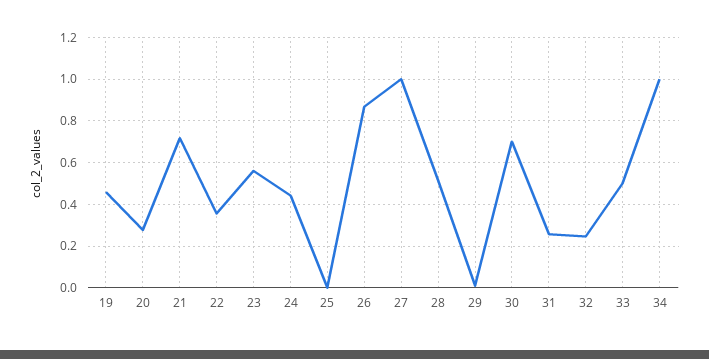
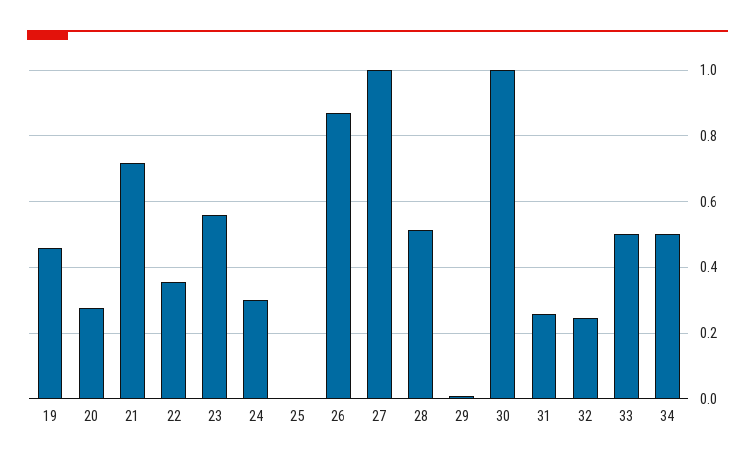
  {
    "19": 0.46,
    "20": 0.28,
    "21": 0.72,
    "22": 0.36,
    "23": 0.56,
-   "24": 0.45,
+   "24": 0.3,
    "25": 0,
    "26": 0.86,
    "27": 1,
    "28": 0.52,
    "29": 0.02,
-   "30": 0.7,
+   "30": 1,
    "31": 0.26,
    "32": 0.24,
    "33": 0.5,
-   "34": 1
+   "34": 0.5
  }

